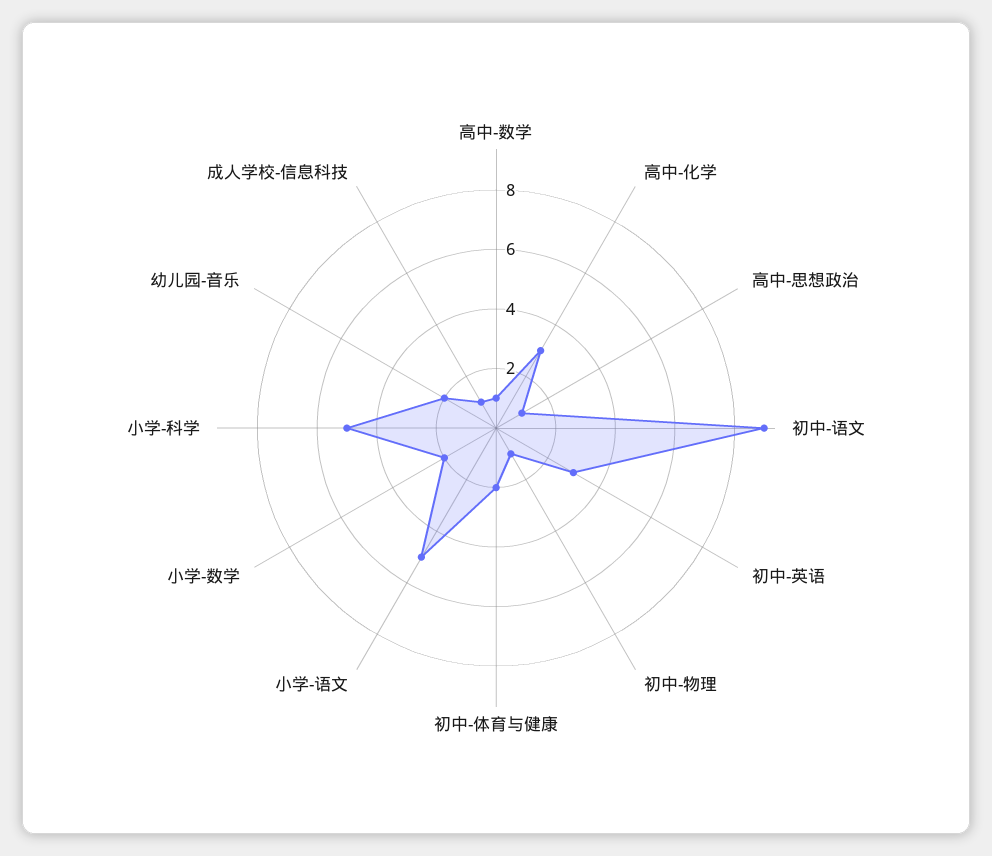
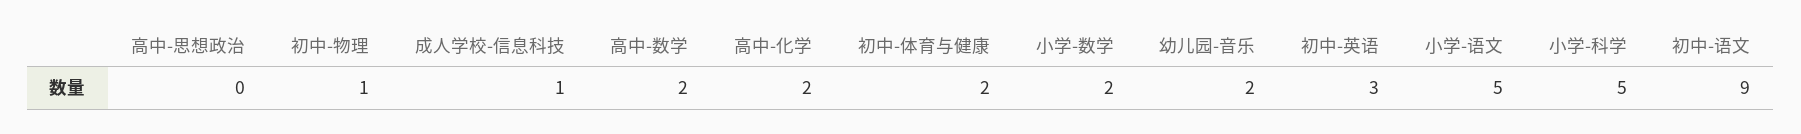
  {
-   "高中-数学": 1,
+   "高中-数学": 2,
-   "高中-化学": 3,
+   "高中-化学": 2,
-   "高中-思想政治": 1,
+   "高中-思想政治": 0,
    "初中-语文": 9,
    "初中-英语": 3,
    "初中-物理": 1,
    "初中-体育与健康": 2,
    "小学-语文": 5,
    "小学-数学": 2,
    "小学-科学": 5,
    "幼儿园-音乐": 2,
    "成人学校-信息科技": 1
  }

